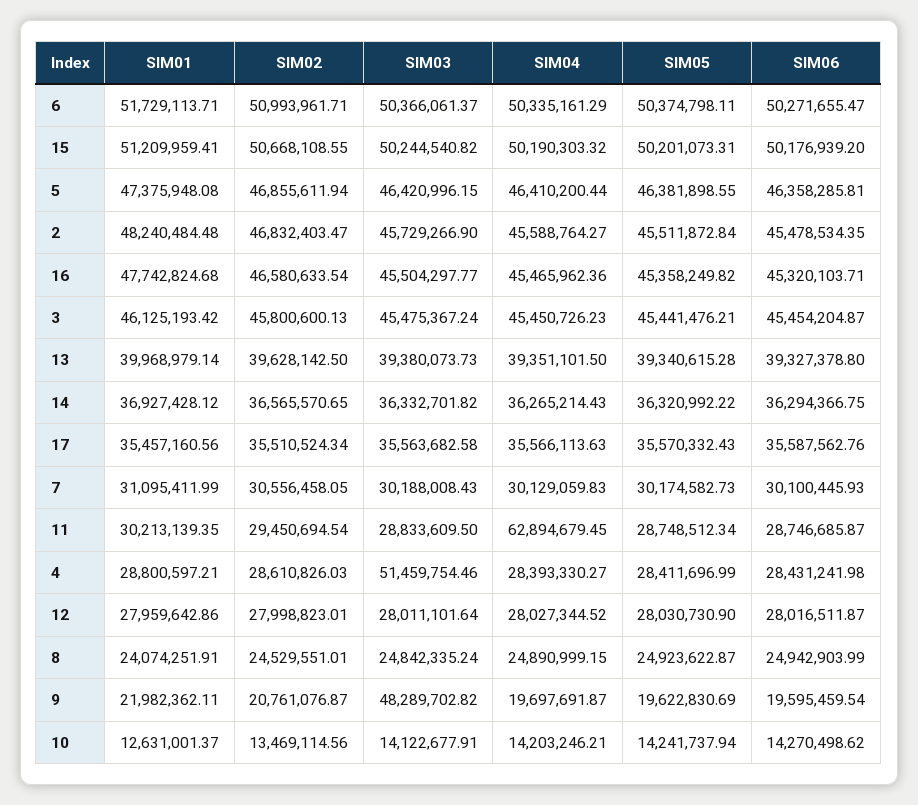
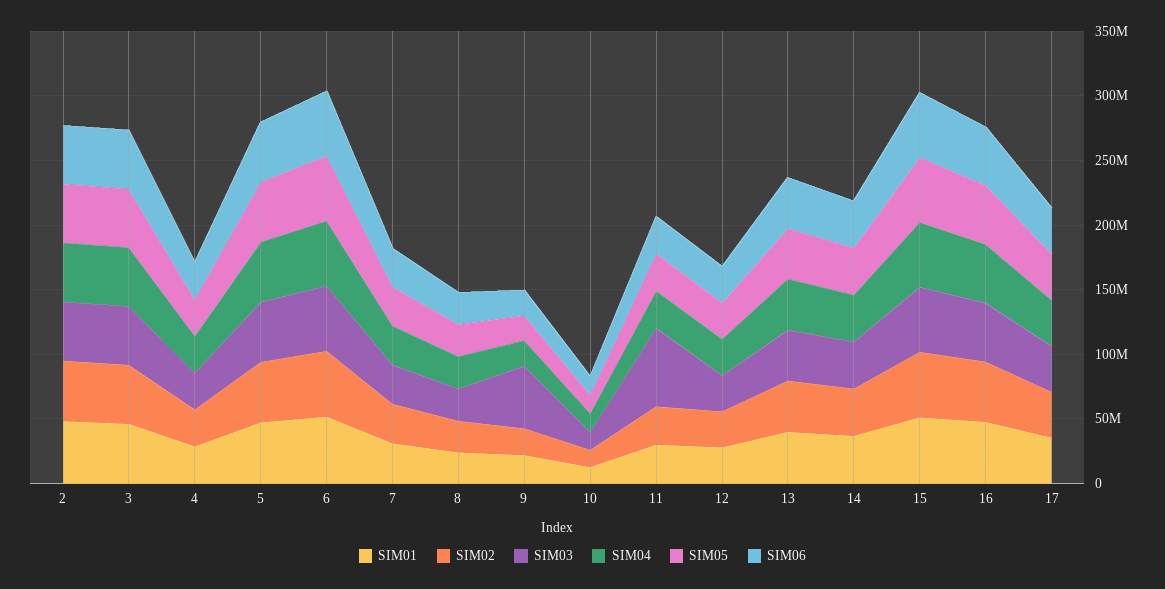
  {
    "SIM01": {
      "6": 51729113.71,
      "15": 51209959.41,
      "5": 47375948.08,
      "2": 48240484.48,
      "16": 47742824.68,
      "3": 46125193.42,
      "13": 39968979.14,
      "14": 36927428.12,
      "17": 35457160.56,
      "7": 31095411.99,
      "11": 30213139.35,
      "4": 28800597.21,
      "12": 27959642.86,
      "8": 24074251.91,
      "9": 21982362.11,
      "10": 12631001.37
    },
    "SIM02": {
      "6": 50993961.71,
      "15": 50668108.55,
      "5": 46855611.94,
      "2": 46832403.47,
      "16": 46580633.54,
      "3": 45800600.13,
      "13": 39628142.5,
      "14": 36565570.65,
      "17": 35510524.34,
      "7": 30556458.05,
      "11": 29450694.54,
      "4": 28610826.03,
      "12": 27998823.01,
      "8": 24529551.01,
      "9": 20761076.87,
      "10": 13469114.56
    },
    "SIM03": {
      "6": 50366061.37,
      "15": 50244540.82,
      "5": 46420996.15,
      "2": 45729266.9,
      "16": 45504297.77,
      "3": 45475367.24,
      "13": 39380073.73,
      "14": 36332701.82,
      "17": 35563682.58,
      "7": 30188008.43,
-     "11": 28833609.5,
+     "11": 60000000,
-     "4": 51459754.46,
+     "4": 30000000,
      "12": 28011101.64,
      "8": 24842335.24,
      "9": 48289702.82,
      "10": 14122677.91
    },
    "SIM04": {
      "6": 50335161.29,
      "15": 50190303.32,
      "5": 46410200.44,
      "2": 45588764.27,
      "16": 45465962.36,
      "3": 45450726.23,
      "13": 39351101.5,
      "14": 36265214.43,
      "17": 35566113.63,
      "7": 30129059.83,
-     "11": 62894679.45,
+     "11": 30000000,
      "4": 28393330.27,
      "12": 28027344.52,
      "8": 24890999.15,
      "9": 19697691.87,
      "10": 14203246.21
    },
    "SIM05": {
      "6": 50374798.11,
      "15": 50201073.31,
      "5": 46381898.55,
      "2": 45511872.84,
      "16": 45358249.82,
      "3": 45441476.21,
      "13": 39340615.28,
      "14": 36320992.22,
      "17": 35570332.43,
      "7": 30174582.73,
      "11": 28748512.34,
      "4": 28411696.99,
      "12": 28030730.9,
      "8": 24923622.87,
      "9": 19622830.69,
      "10": 14241737.94
    },
    "SIM06": {
      "6": 50271655.47,
      "15": 50176939.2,
      "5": 46358285.81,
      "2": 45478534.35,
      "16": 45320103.71,
      "3": 45454204.87,
      "13": 39327378.8,
      "14": 36294366.75,
      "17": 35587562.76,
      "7": 30100445.93,
      "11": 28746685.87,
      "4": 28431241.98,
      "12": 28016511.87,
      "8": 24942903.99,
      "9": 19595459.54,
      "10": 14270498.62
    }
  }

